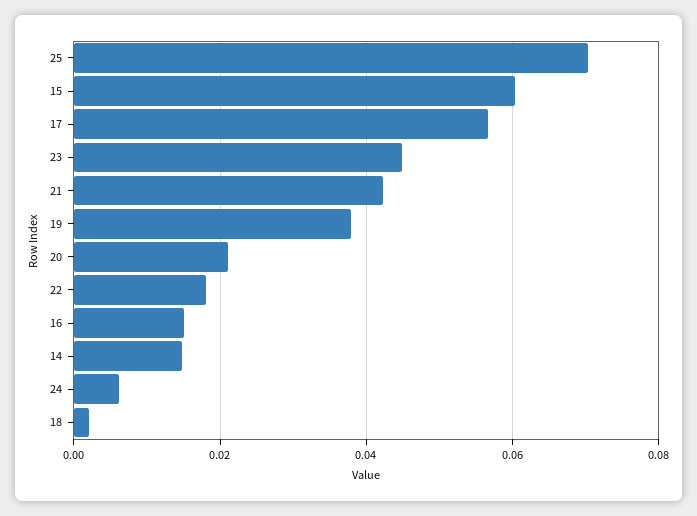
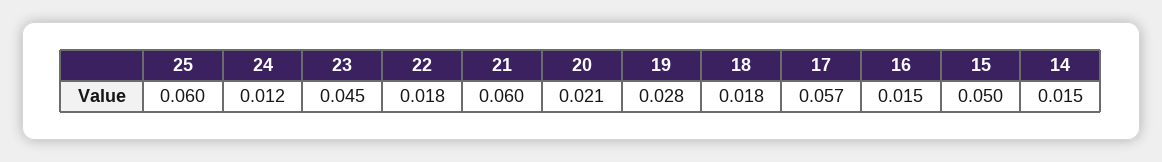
  {
-   "25": 0.07,
+   "25": 0.06,
-   "15": 0.06,
+   "15": 0.05,
    "17": 0.057,
    "23": 0.045,
-   "21": 0.042,
+   "21": 0.06,
-   "19": 0.038,
+   "19": 0.028,
    "20": 0.021,
    "22": 0.018,
    "16": 0.015,
    "14": 0.015,
-   "24": 0.006,
+   "24": 0.012,
-   "18": 0.002
+   "18": 0.018
  }

